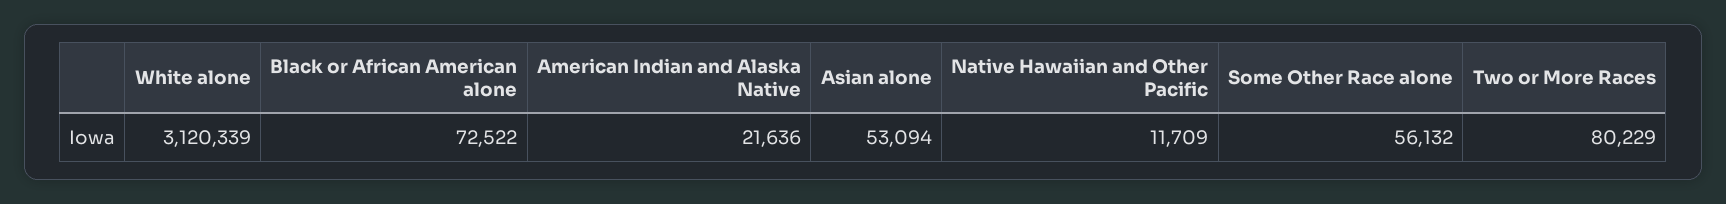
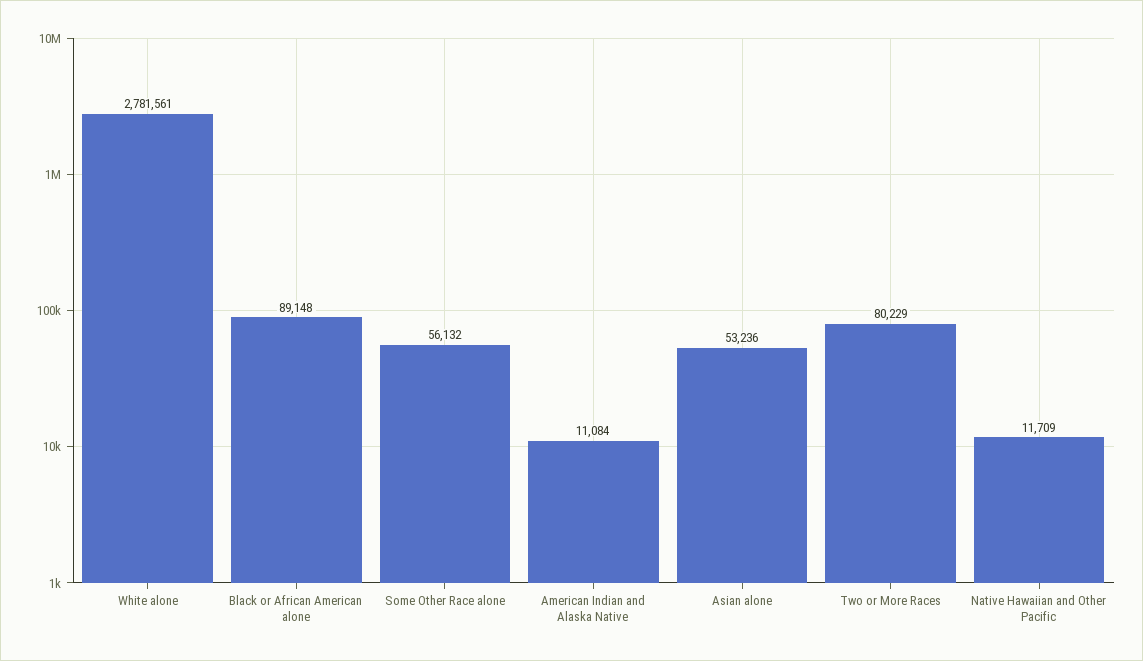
  {
-   "White alone": 3120339,
+   "White alone": 2781561,
-   "Black or African American alone": 72522,
+   "Black or African American alone": 89148,
-   "American Indian and Alaska Native": 21636,
+   "American Indian and Alaska Native": 11084,
-   "Asian alone": 53094,
+   "Asian alone": 53236,
    "Native Hawaiian and Other Pacific": 11709,
    "Some Other Race alone": 56132,
    "Two or More Races": 80229
  }

